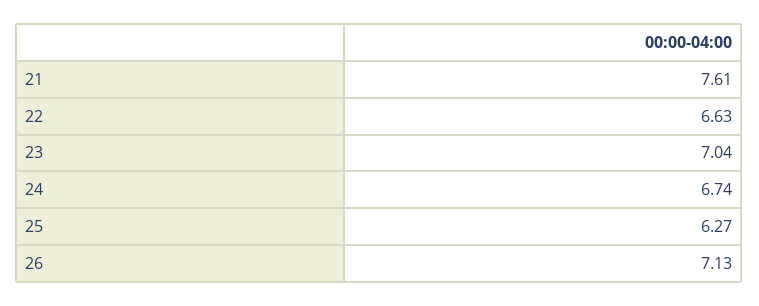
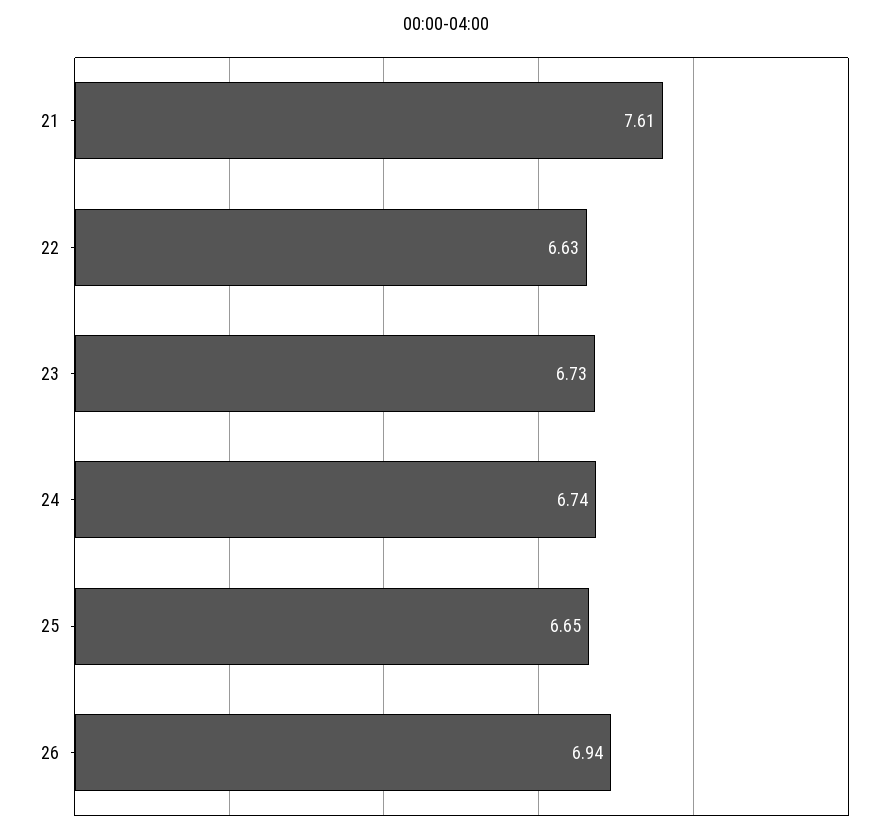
  {
    "21": 7.61,
    "22": 6.63,
-   "23": 7.04,
+   "23": 6.73,
    "24": 6.74,
-   "25": 6.27,
+   "25": 6.65,
-   "26": 7.13
+   "26": 6.94
  }

